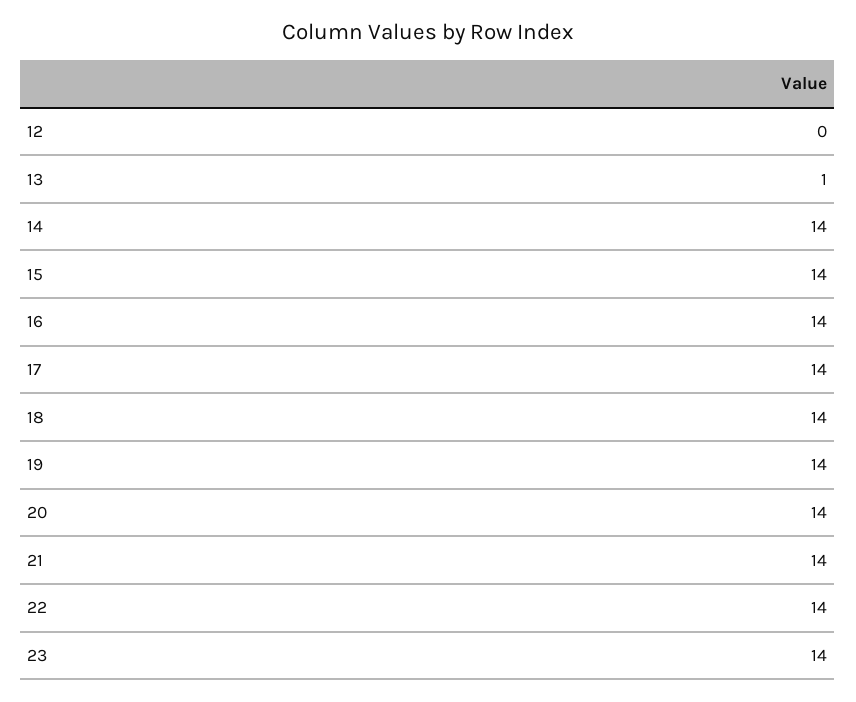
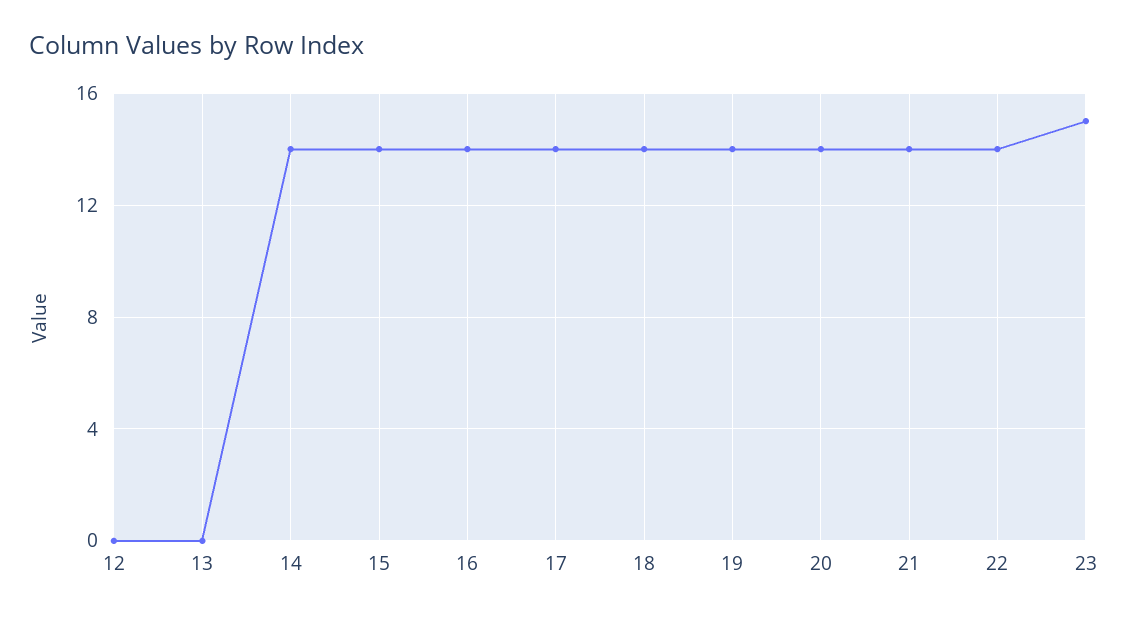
  {
    "12": 0,
-   "13": 1,
+   "13": 0,
    "14": 14,
    "15": 14,
    "16": 14,
    "17": 14,
    "18": 14,
    "19": 14,
    "20": 14,
    "21": 14,
    "22": 14,
-   "23": 14
+   "23": 15
  }

